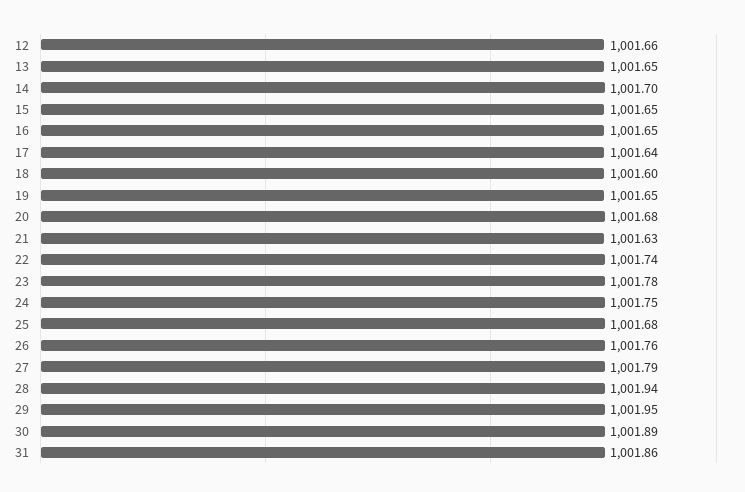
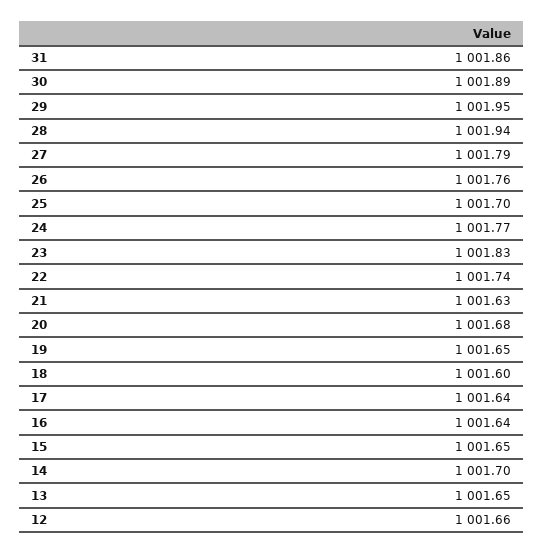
  {
    "12": 1001.66,
    "13": 1001.65,
    "14": 1001.7,
    "15": 1001.65,
-   "16": 1001.65,
+   "16": 1001.64,
    "17": 1001.64,
    "18": 1001.6,
    "19": 1001.65,
    "20": 1001.68,
    "21": 1001.63,
    "22": 1001.74,
-   "23": 1001.78,
+   "23": 1001.83,
-   "24": 1001.75,
+   "24": 1001.77,
-   "25": 1001.68,
+   "25": 1001.7,
    "26": 1001.76,
    "27": 1001.79,
    "28": 1001.94,
    "29": 1001.95,
    "30": 1001.89,
    "31": 1001.86
  }

